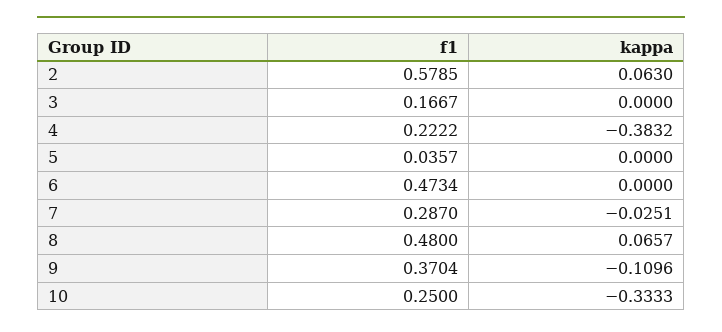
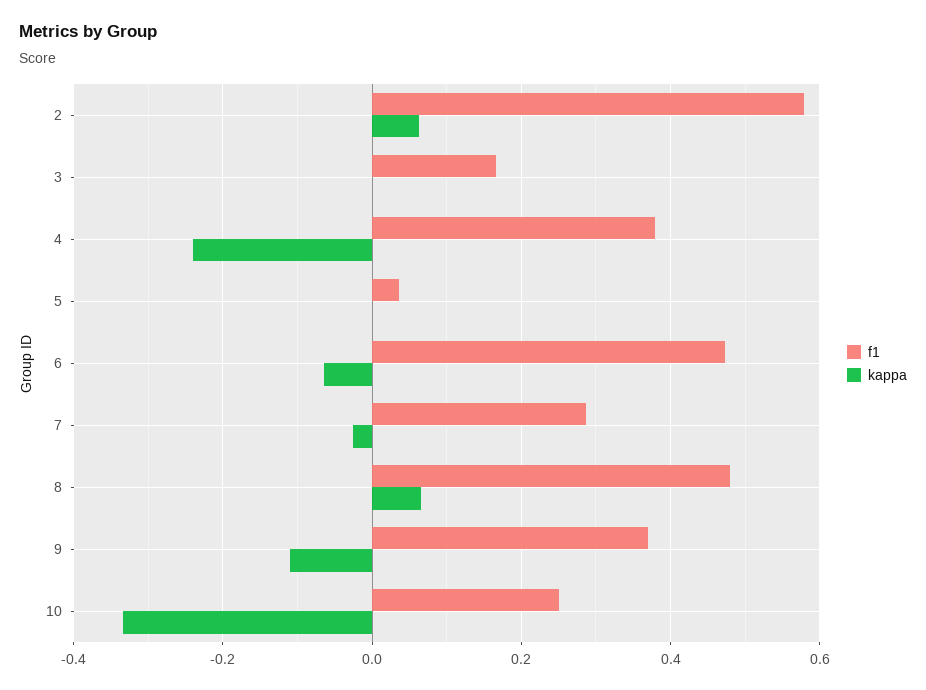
  {
    "f1": {
      "2": 0.5785,
      "3": 0.1667,
-     "4": 0.2222,
+     "4": 0.38,
      "5": 0.0357,
      "6": 0.4734,
      "7": 0.287,
      "8": 0.48,
      "9": 0.3704,
      "10": 0.25
    },
    "kappa": {
      "2": 0.063,
      "3": 0,
-     "4": -0.3832,
+     "4": -0.24,
      "5": 0,
-     "6": 0,
+     "6": -0.06,
      "7": -0.0251,
      "8": 0.0657,
      "9": -0.1096,
      "10": -0.3333
    }
  }

